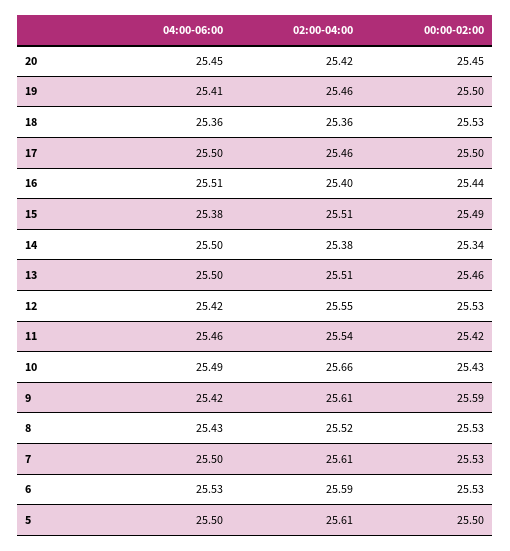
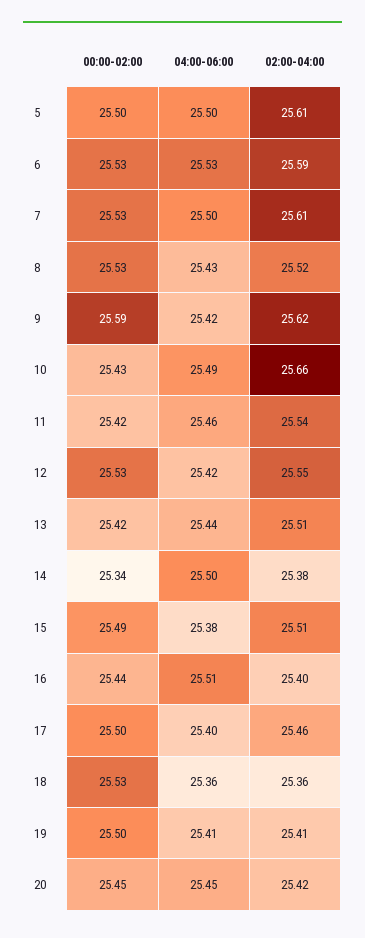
  {
    "04:00-06:00": {
      "20": 25.45,
      "19": 25.41,
      "18": 25.36,
-     "17": 25.5,
+     "17": 25.4,
      "16": 25.51,
      "15": 25.38,
      "14": 25.5,
-     "13": 25.5,
+     "13": 25.44,
      "12": 25.42,
      "11": 25.46,
      "10": 25.49,
      "9": 25.42,
      "8": 25.43,
      "7": 25.5,
      "6": 25.53,
      "5": 25.5
    },
    "02:00-04:00": {
      "20": 25.42,
-     "19": 25.46,
+     "19": 25.41,
      "18": 25.36,
      "17": 25.46,
      "16": 25.4,
      "15": 25.51,
      "14": 25.38,
      "13": 25.51,
      "12": 25.55,
      "11": 25.54,
      "10": 25.66,
-     "9": 25.61,
+     "9": 25.62,
      "8": 25.52,
      "7": 25.61,
      "6": 25.59,
      "5": 25.61
    },
    "00:00-02:00": {
      "20": 25.45,
      "19": 25.5,
      "18": 25.53,
      "17": 25.5,
      "16": 25.44,
      "15": 25.49,
      "14": 25.34,
-     "13": 25.46,
+     "13": 25.42,
      "12": 25.53,
      "11": 25.42,
      "10": 25.43,
      "9": 25.59,
      "8": 25.53,
      "7": 25.53,
      "6": 25.53,
      "5": 25.5
    }
  }

